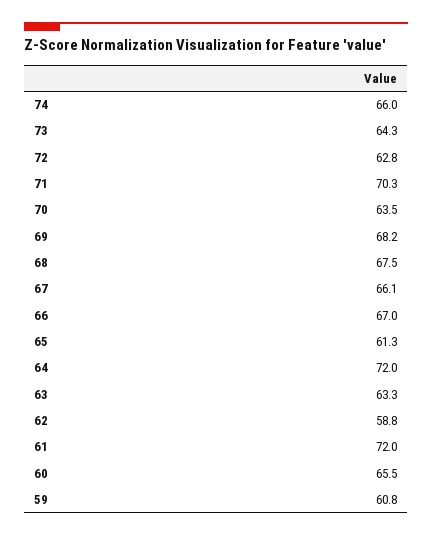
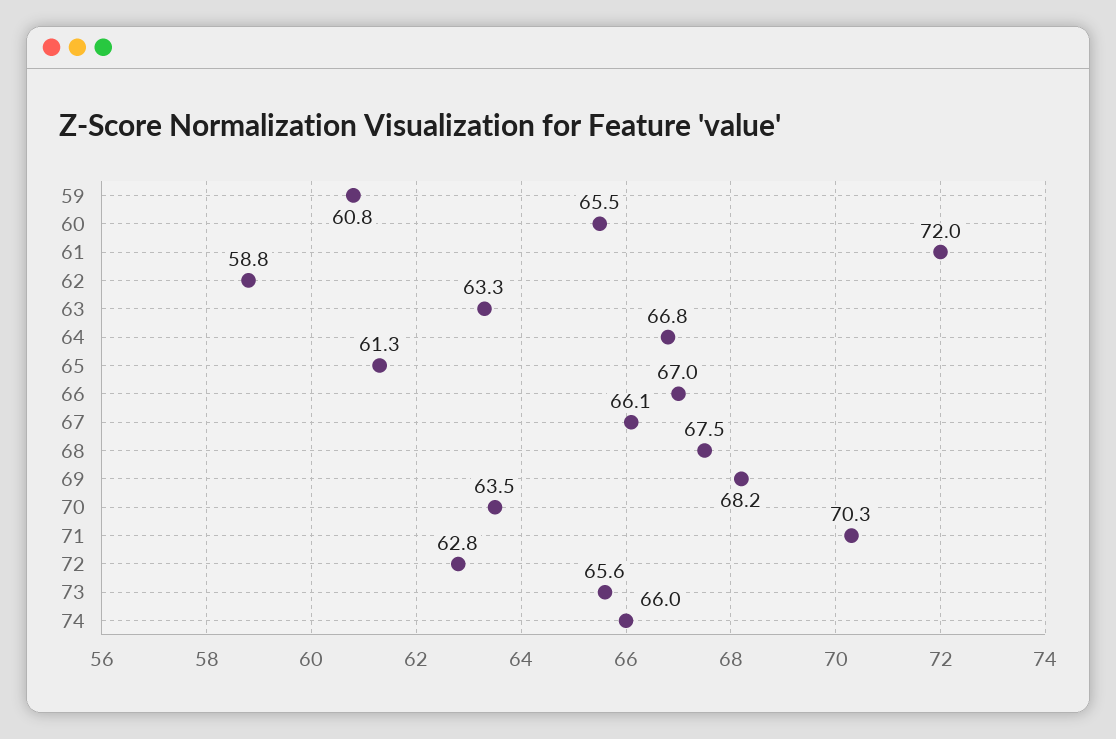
  {
    "74": 66,
-   "73": 64.3,
+   "73": 65.6,
    "72": 62.8,
    "71": 70.3,
    "70": 63.5,
    "69": 68.2,
    "68": 67.5,
    "67": 66.1,
    "66": 67,
    "65": 61.3,
-   "64": 72,
+   "64": 66.8,
    "63": 63.3,
    "62": 58.8,
    "61": 72,
    "60": 65.5,
    "59": 60.8
  }

